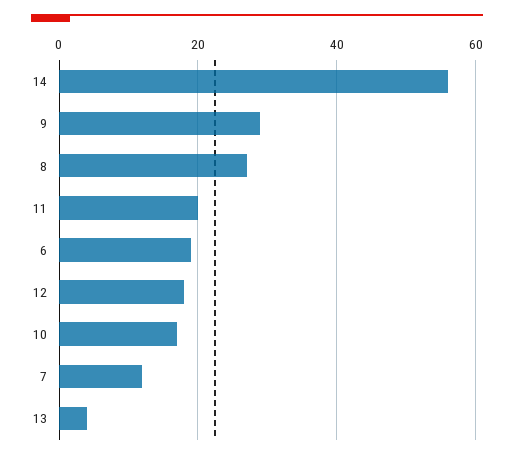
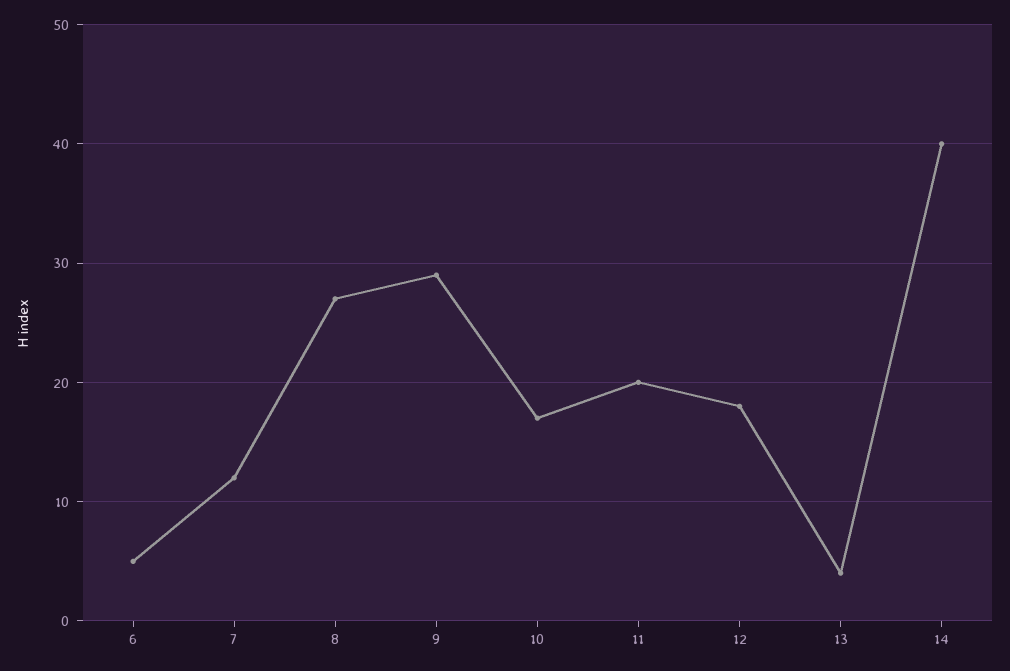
  {
-   "14": 55,
+   "14": 40,
    "9": 29,
    "8": 27,
    "11": 20,
-   "6": 20,
+   "6": 5,
    "12": 18,
    "10": 17,
    "7": 12,
    "13": 4
  }

